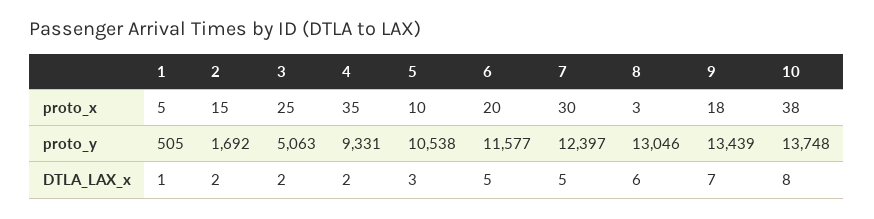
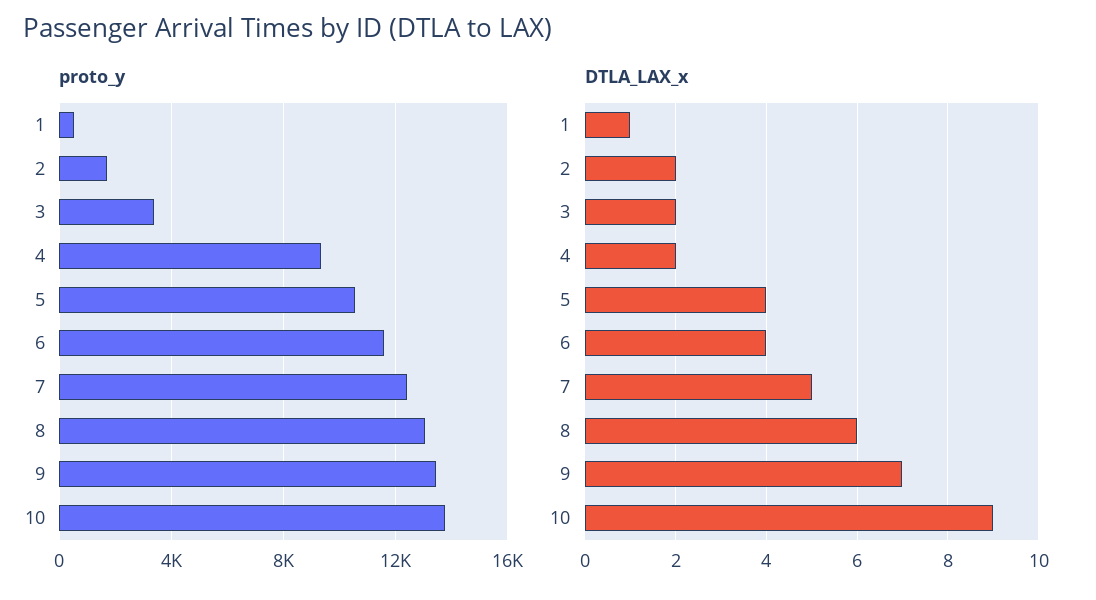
  {
-   "proto_x": {
-     "1": 5,
-     "2": 15,
-     "3": 25,
-     "4": 35,
-     "5": 10,
-     "6": 20,
-     "7": 30,
-     "8": 3,
-     "9": 18,
-     "10": 38
-   },
    "proto_y": {
      "1": 505,
      "2": 1692,
-     "3": 5063,
+     "3": 3500,
      "4": 9331,
      "5": 10538,
      "6": 11577,
      "7": 12397,
      "8": 13046,
      "9": 13439,
      "10": 13748
    },
    "DTLA_LAX_x": {
      "1": 1,
      "2": 2,
      "3": 2,
      "4": 2,
-     "5": 3,
+     "5": 4,
-     "6": 5,
+     "6": 4,
      "7": 5,
      "8": 6,
      "9": 7,
-     "10": 8
+     "10": 9
    }
  }

